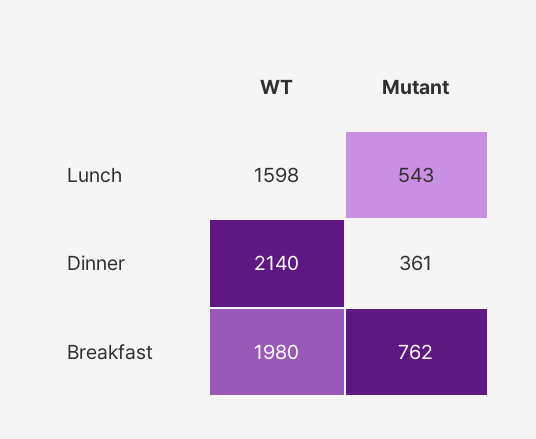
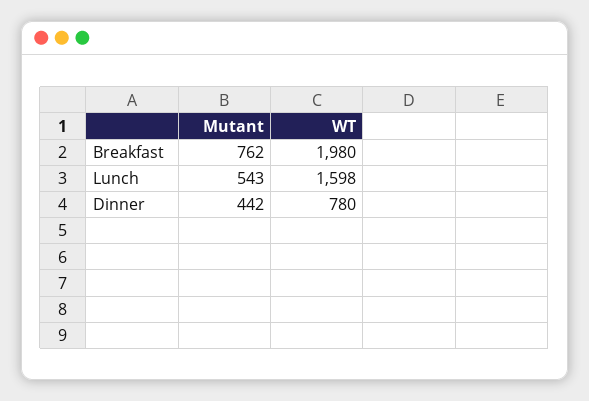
  {
    "WT": {
      "Lunch": 1598,
-     "Dinner": 2140,
+     "Dinner": 780,
      "Breakfast": 1980
    },
    "Mutant": {
      "Lunch": 543,
-     "Dinner": 361,
+     "Dinner": 442,
      "Breakfast": 762
    }
  }

